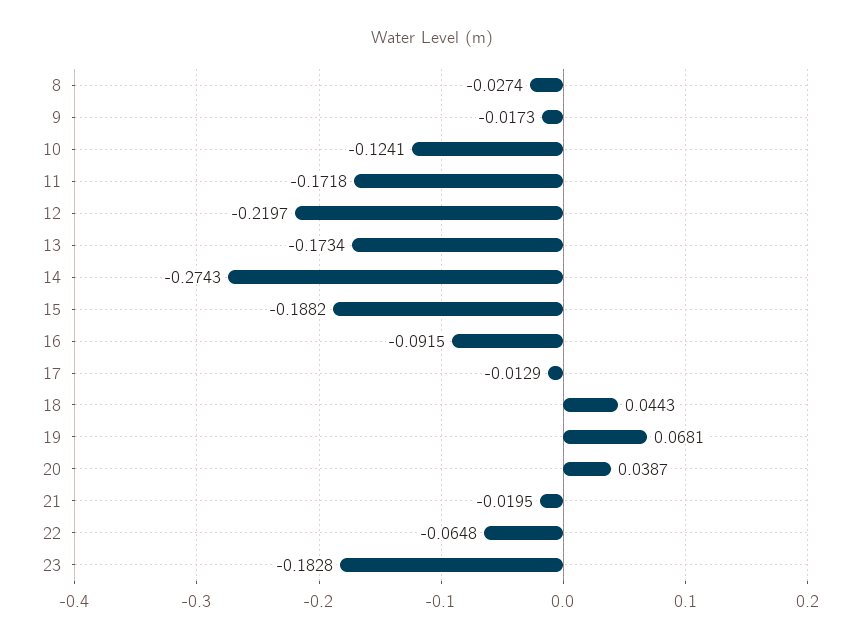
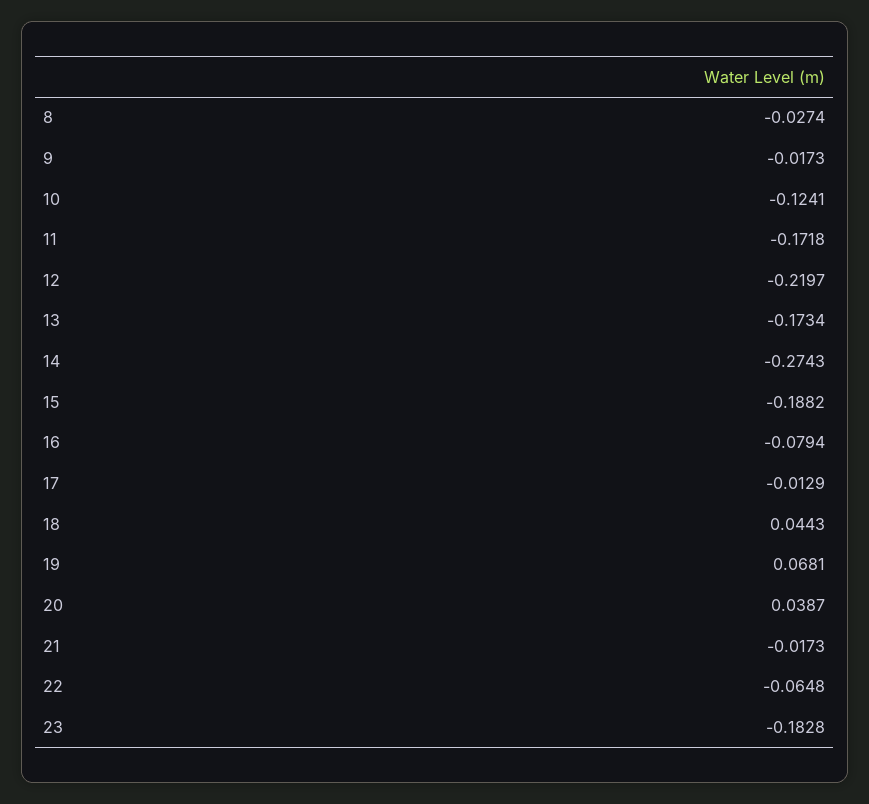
  {
    "8": -0.0274,
    "9": -0.0173,
    "10": -0.1241,
    "11": -0.1718,
    "12": -0.2197,
    "13": -0.1734,
    "14": -0.2743,
    "15": -0.1882,
-   "16": -0.0915,
+   "16": -0.0794,
    "17": -0.0129,
    "18": 0.0443,
    "19": 0.0681,
    "20": 0.0387,
-   "21": -0.0195,
+   "21": -0.0173,
    "22": -0.0648,
    "23": -0.1828
  }

